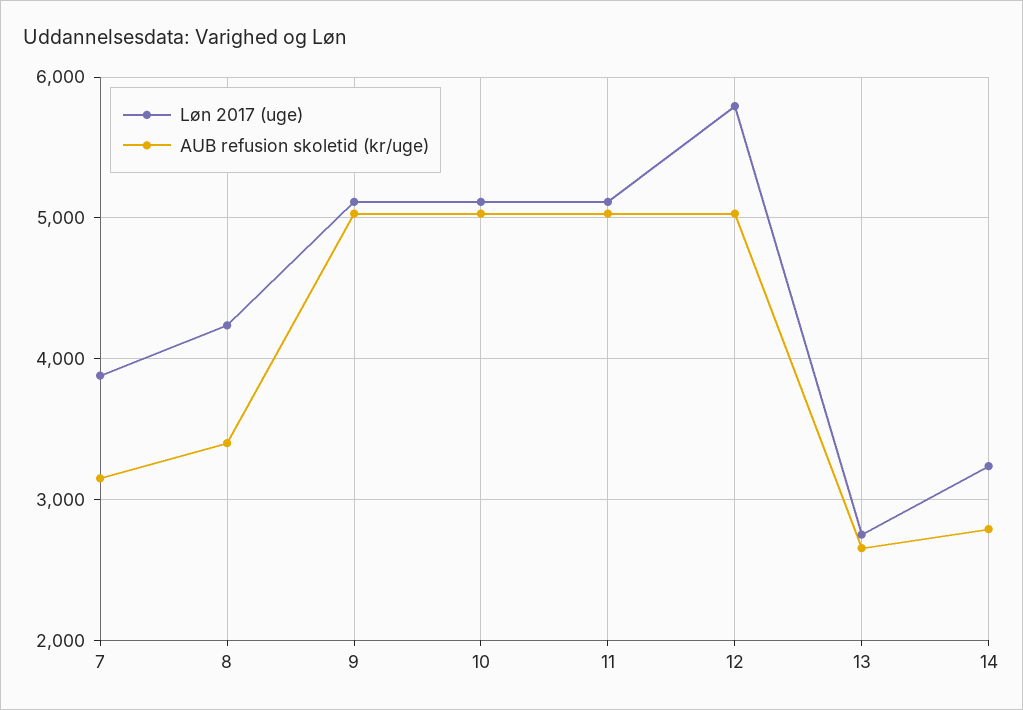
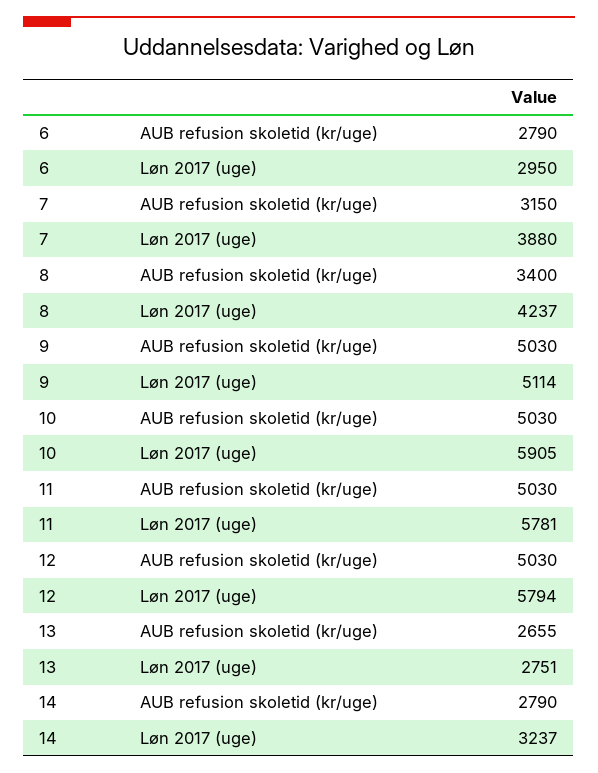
  {
    "Løn 2017 (uge)": {
      "7": 3880,
      "8": 4237,
      "9": 5114,
-     "10": 5100,
+     "10": 5905,
-     "11": 5100,
+     "11": 5781,
      "12": 5794,
      "13": 2751,
-     "14": 3237
+     "14": 3237,
+     "6": 2950
    },
    "AUB refusion skoletid (kr/uge)": {
      "7": 3150,
      "8": 3400,
      "9": 5030,
      "10": 5030,
      "11": 5030,
      "12": 5030,
      "13": 2655,
-     "14": 2790
+     "14": 2790,
+     "6": 2790
    }
  }

